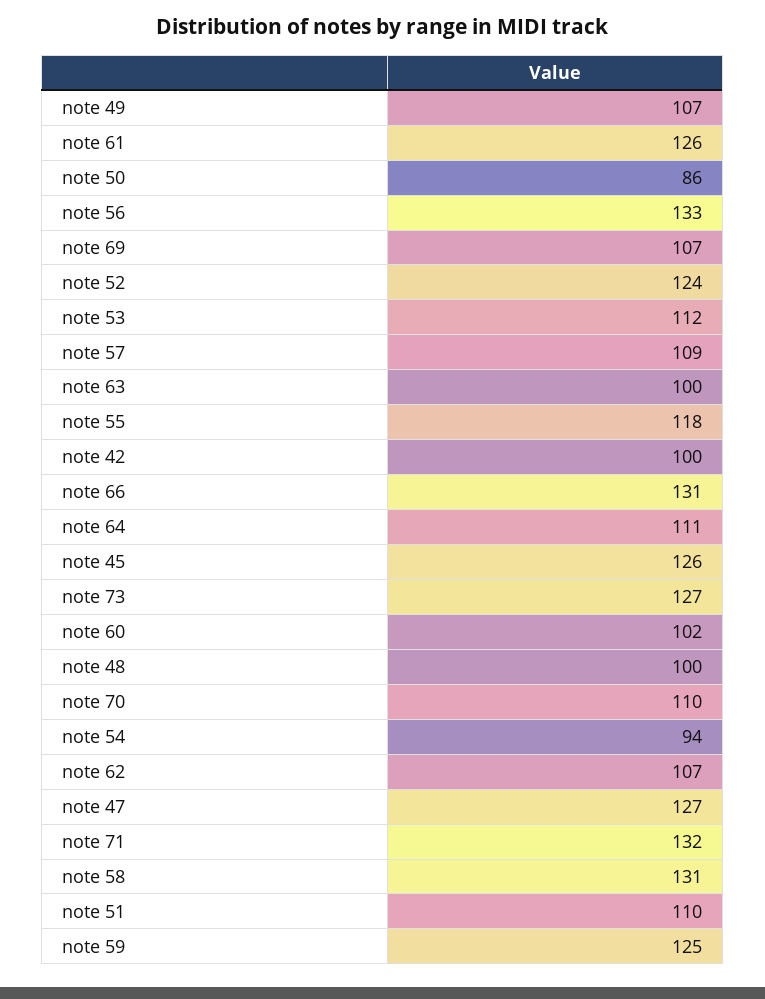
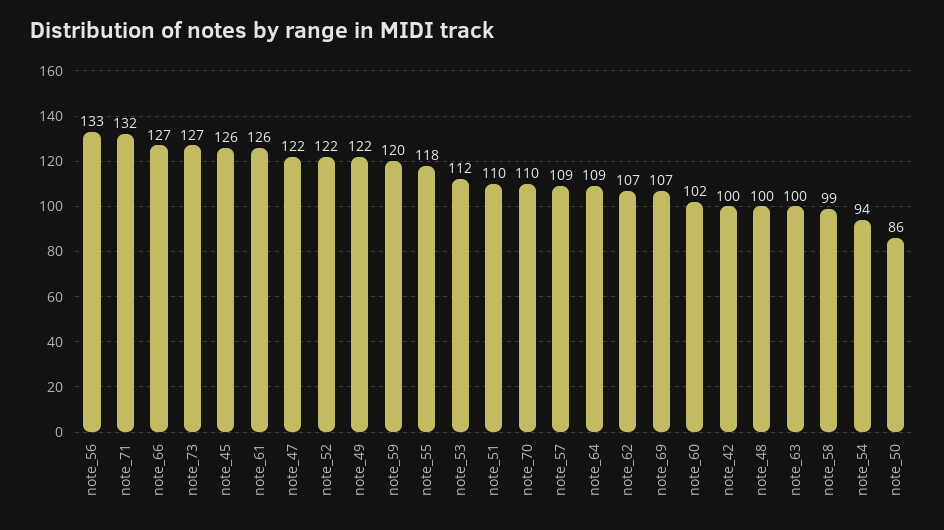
  {
-   "note 49": 107,
+   "note 49": 122,
    "note 61": 126,
    "note 50": 86,
    "note 56": 133,
    "note 69": 107,
-   "note 52": 124,
+   "note 52": 122,
    "note 53": 112,
    "note 57": 109,
    "note 63": 100,
    "note 55": 118,
    "note 42": 100,
-   "note 66": 131,
+   "note 66": 127,
-   "note 64": 111,
+   "note 64": 109,
    "note 45": 126,
    "note 73": 127,
    "note 60": 102,
    "note 48": 100,
    "note 70": 110,
    "note 54": 94,
    "note 62": 107,
-   "note 47": 127,
+   "note 47": 122,
    "note 71": 132,
-   "note 58": 131,
+   "note 58": 99,
    "note 51": 110,
-   "note 59": 125
+   "note 59": 120
  }

